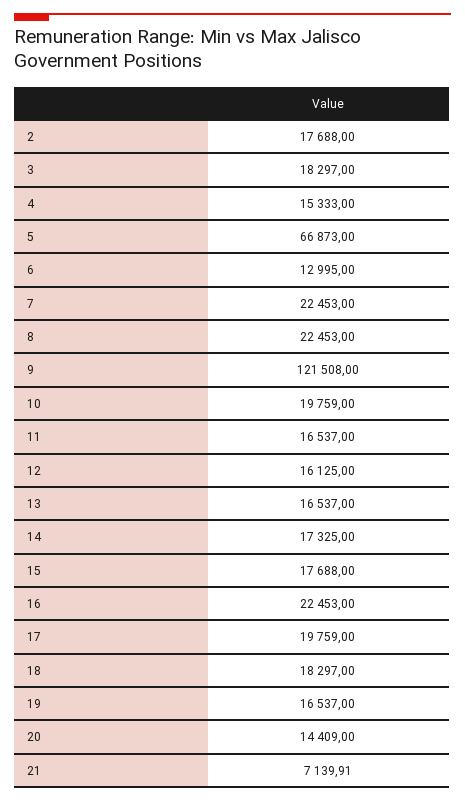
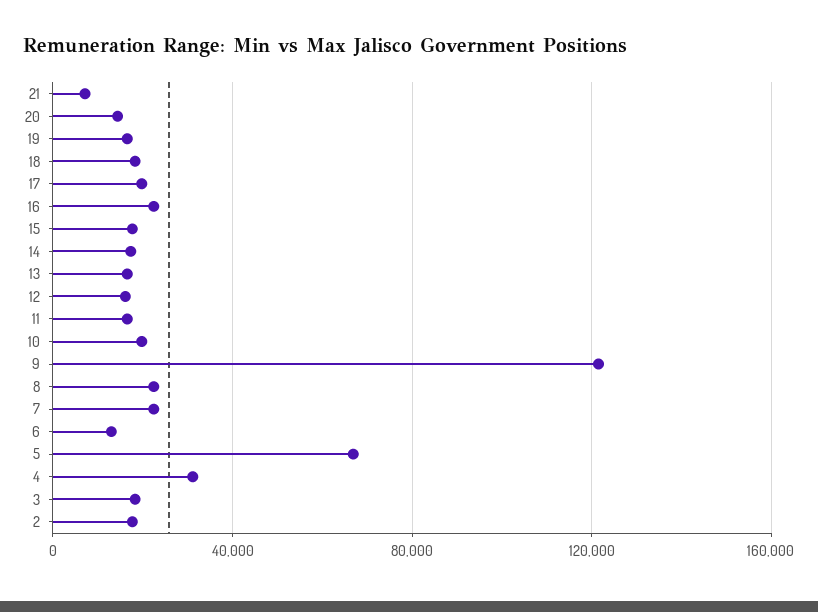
  {
    "2": 17688,
    "3": 18297,
-   "4": 15333,
+   "4": 30000,
    "5": 66873,
    "6": 12995,
    "7": 22453,
    "8": 22453,
    "9": 121508,
    "10": 19759,
    "11": 16537,
    "12": 16125,
    "13": 16537,
    "14": 17325,
    "15": 17688,
    "16": 22453,
    "17": 19759,
    "18": 18297,
    "19": 16537,
    "20": 14409,
    "21": 7139.91
  }

